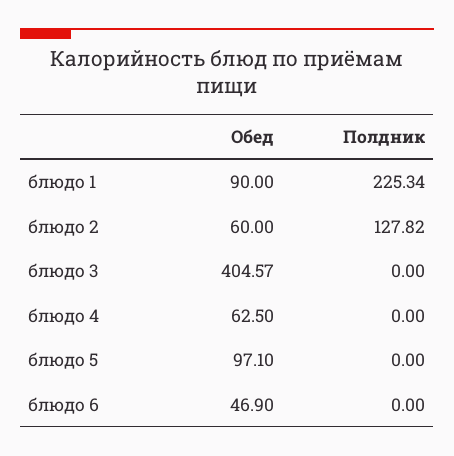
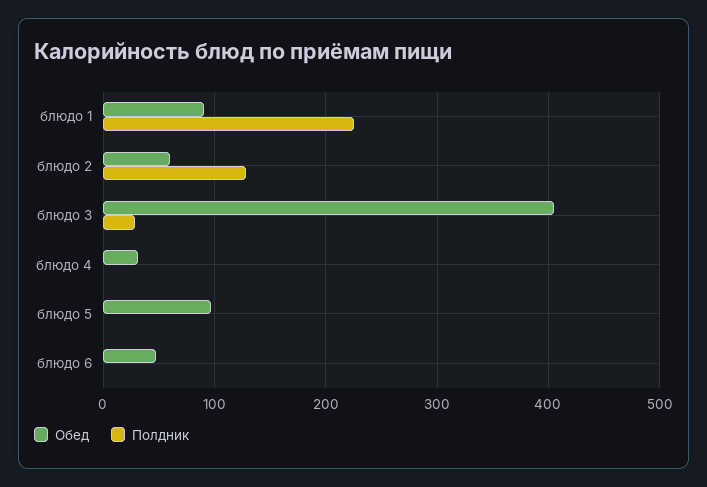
  {
    "Обед": {
      "блюдо 1": 90,
      "блюдо 2": 60,
      "блюдо 3": 404.57,
-     "блюдо 4": 62.5,
+     "блюдо 4": 30,
      "блюдо 5": 97.1,
      "блюдо 6": 46.9
    },
    "Полдник": {
      "блюдо 1": 225.34,
      "блюдо 2": 127.82,
-     "блюдо 3": 0,
+     "блюдо 3": 30,
      "блюдо 4": 0,
      "блюдо 5": 0,
      "блюдо 6": 0
    }
  }

